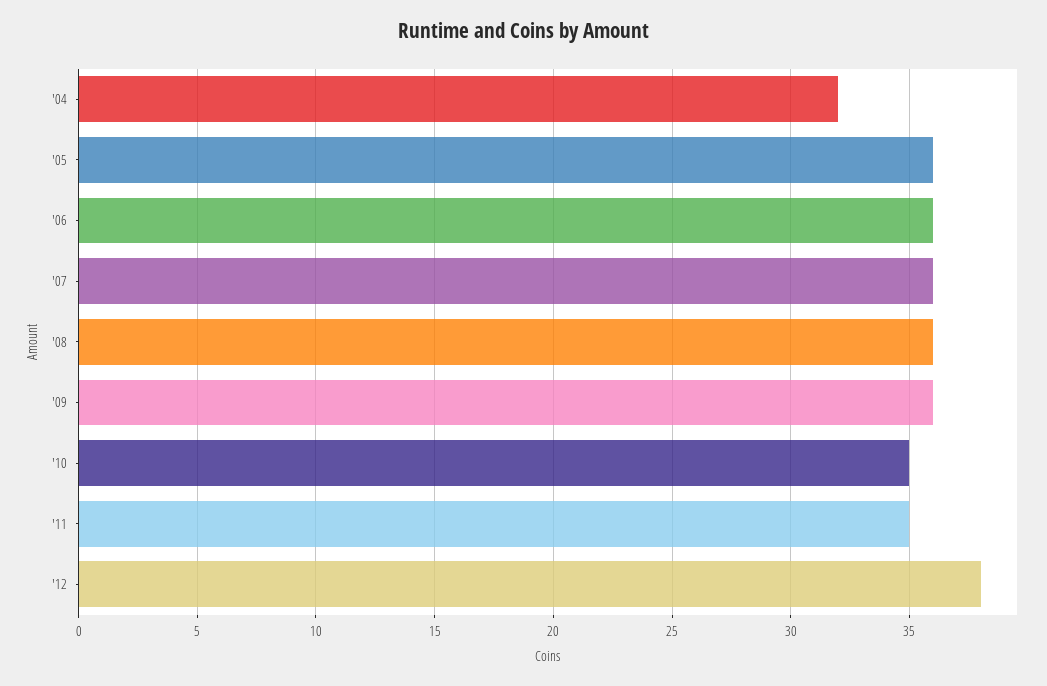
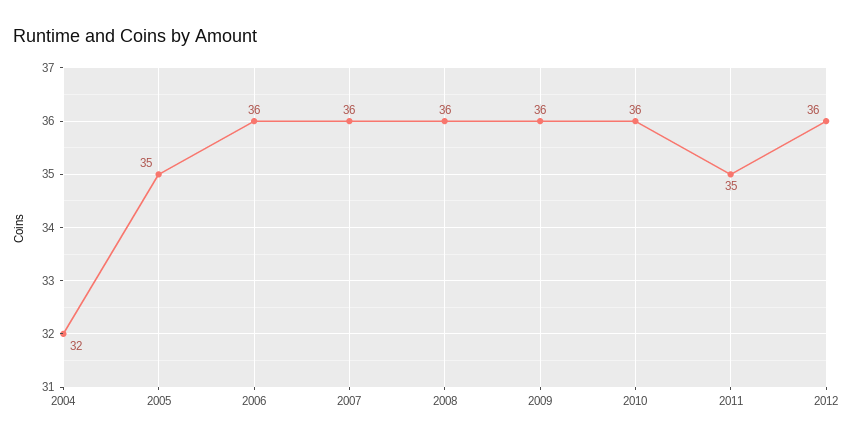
  {
    "'04": 32,
-   "'05": 36,
+   "'05": 35,
    "'06": 36,
    "'07": 36,
    "'08": 36,
    "'09": 36,
-   "'10": 35,
+   "'10": 36,
    "'11": 35,
-   "'12": 38
+   "'12": 36
  }

